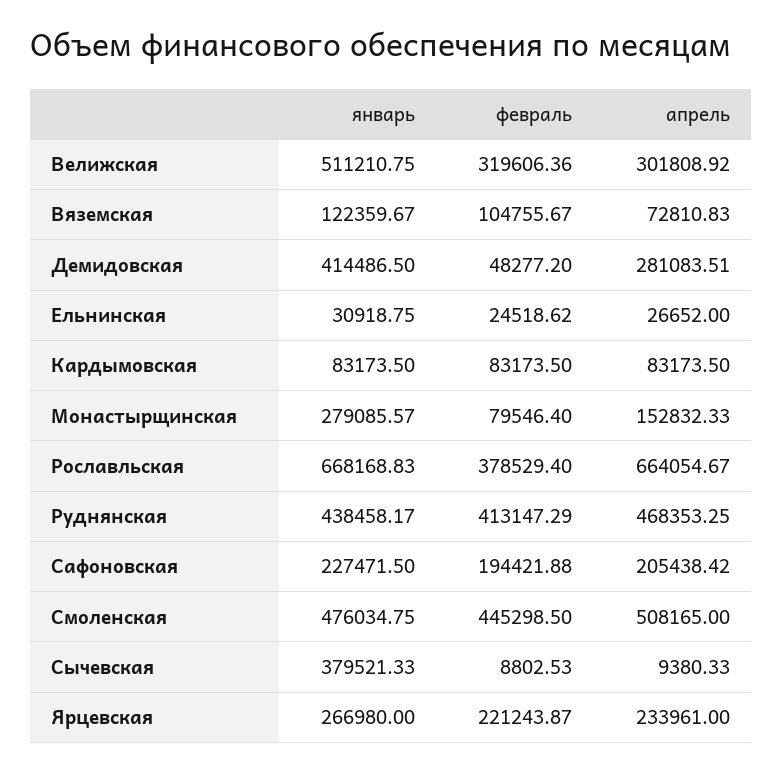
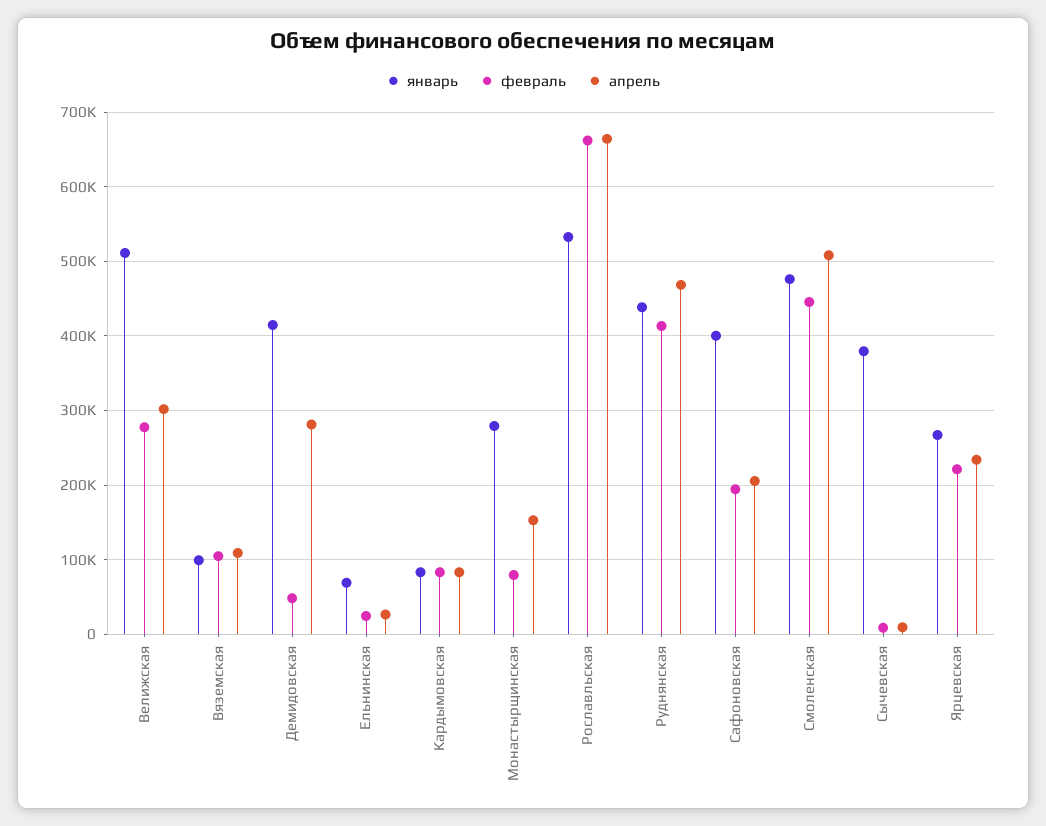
  {
    "январь": {
      "Велижская": 511210.75,
-     "Вяземская": 122359.67,
+     "Вяземская": 100000,
      "Демидовская": 414486.5,
-     "Ельнинская": 30918.75,
+     "Ельнинская": 70000,
      "Кардымовская": 83173.5,
      "Монастырщинская": 279085.57,
-     "Рославльская": 668168.83,
+     "Рославльская": 530000,
      "Руднянская": 438458.17,
-     "Сафоновская": 227471.5,
+     "Сафоновская": 400000,
      "Смоленская": 476034.75,
      "Сычевская": 379521.33,
      "Ярцевская": 266980
    },
    "февраль": {
-     "Велижская": 319606.36,
+     "Велижская": 280000,
      "Вяземская": 104755.67,
      "Демидовская": 48277.2,
      "Ельнинская": 24518.62,
      "Кардымовская": 83173.5,
      "Монастырщинская": 79546.4,
-     "Рославльская": 378529.4,
+     "Рославльская": 660000,
      "Руднянская": 413147.29,
      "Сафоновская": 194421.88,
      "Смоленская": 445298.5,
      "Сычевская": 8802.53,
      "Ярцевская": 221243.87
    },
    "апрель": {
      "Велижская": 301808.92,
-     "Вяземская": 72810.83,
+     "Вяземская": 110000,
      "Демидовская": 281083.51,
      "Ельнинская": 26652,
      "Кардымовская": 83173.5,
      "Монастырщинская": 152832.33,
      "Рославльская": 664054.67,
      "Руднянская": 468353.25,
      "Сафоновская": 205438.42,
      "Смоленская": 508165,
      "Сычевская": 9380.33,
      "Ярцевская": 233961
    }
  }

